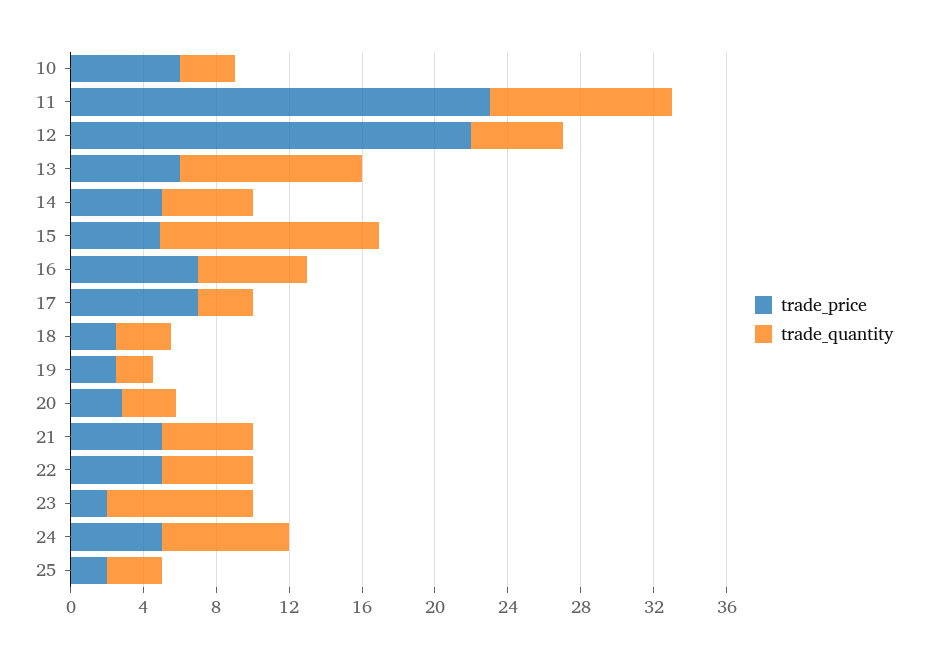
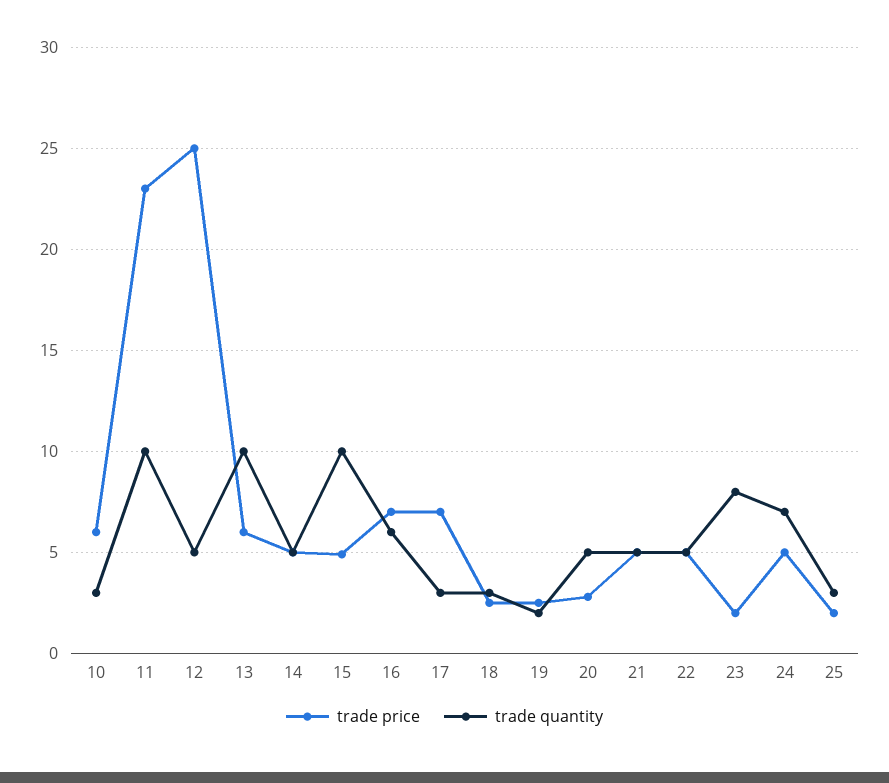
  {
    "trade_price": {
      "10": 6,
      "11": 23,
-     "12": 22,
+     "12": 25,
      "13": 6,
      "14": 5,
      "15": 5,
      "16": 7,
      "17": 7,
      "18": 2.5,
      "19": 2.5,
      "20": 3,
      "21": 5,
      "22": 5,
      "23": 2,
      "24": 5,
      "25": 2
    },
    "trade_quantity": {
      "10": 3,
      "11": 10,
      "12": 5,
      "13": 10,
      "14": 5,
-     "15": 12,
+     "15": 10,
      "16": 6,
      "17": 3,
      "18": 3,
      "19": 2,
-     "20": 3,
+     "20": 5,
      "21": 5,
      "22": 5,
      "23": 8,
      "24": 7,
      "25": 3
    }
  }

